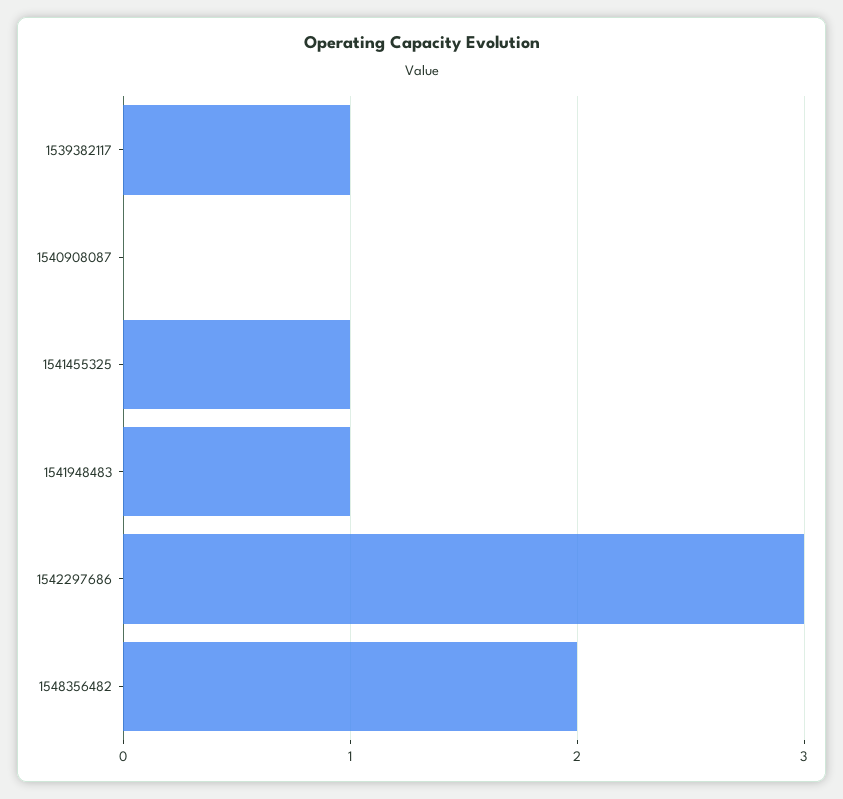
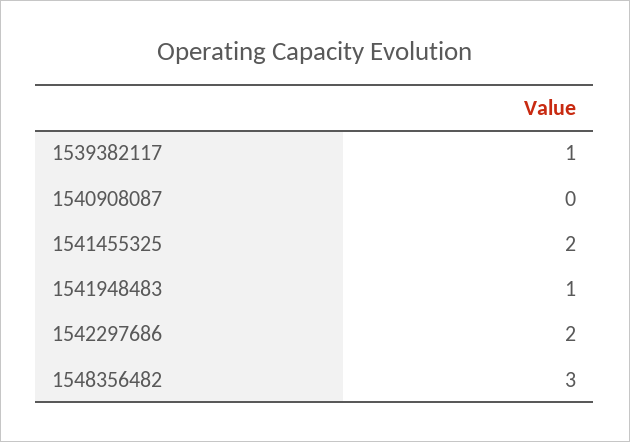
  {
    "1539382117": 1,
    "1540908087": 0,
-   "1541455325": 1,
+   "1541455325": 2,
    "1541948483": 1,
-   "1542297686": 3,
+   "1542297686": 2,
-   "1548356482": 2
+   "1548356482": 3
  }

